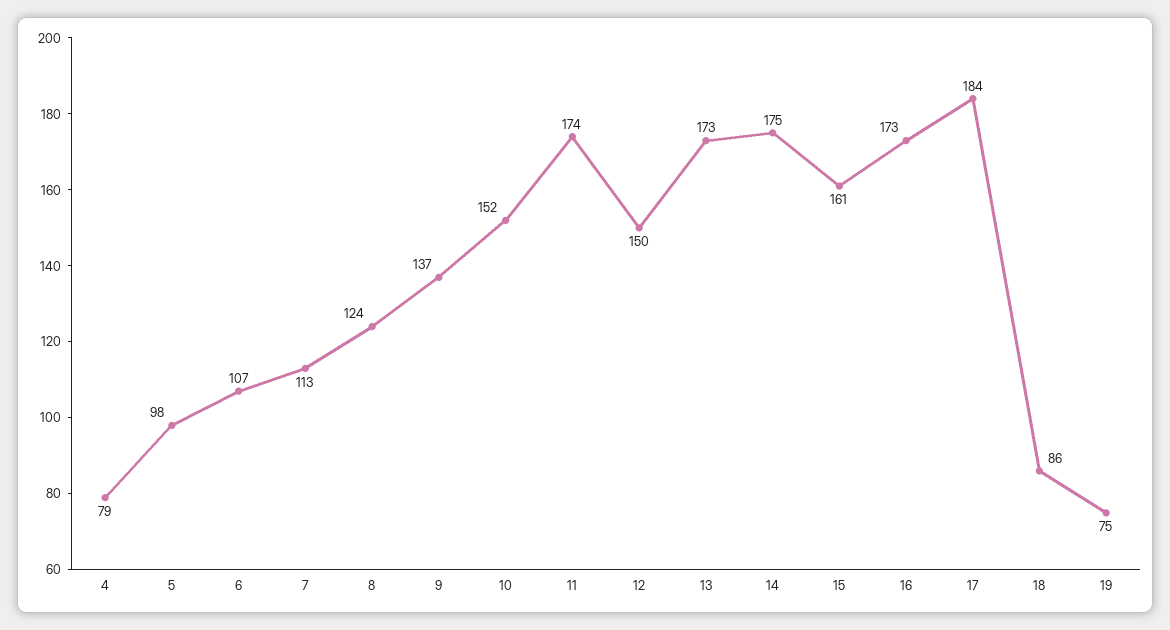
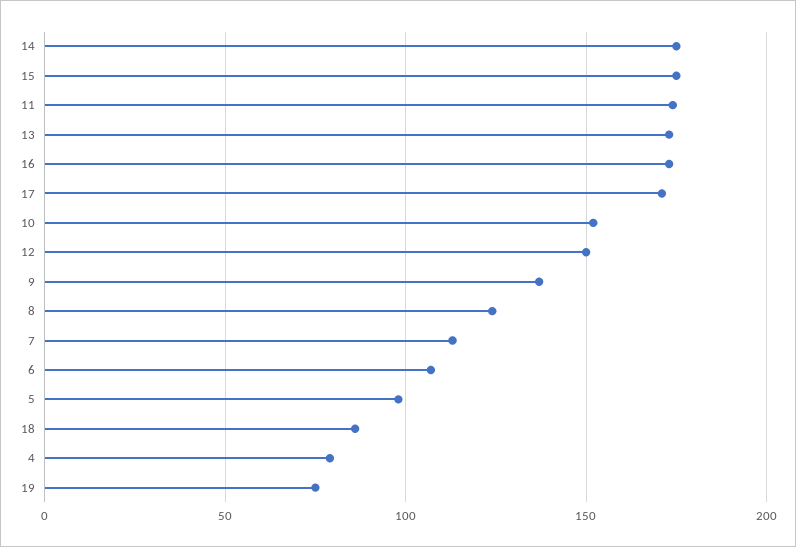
  {
    "4": 79,
    "5": 98,
    "6": 107,
    "7": 113,
    "8": 124,
    "9": 137,
    "10": 152,
    "11": 174,
    "12": 150,
    "13": 173,
    "14": 175,
-   "15": 161,
+   "15": 175,
    "16": 173,
-   "17": 184,
+   "17": 170,
    "18": 86,
    "19": 75
  }

